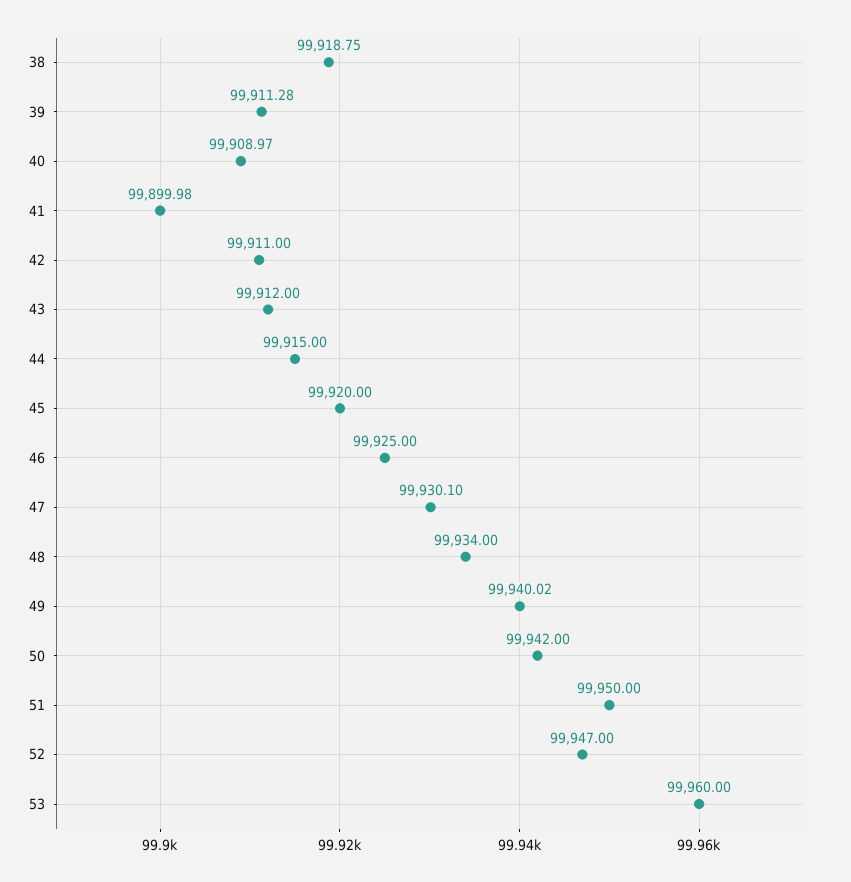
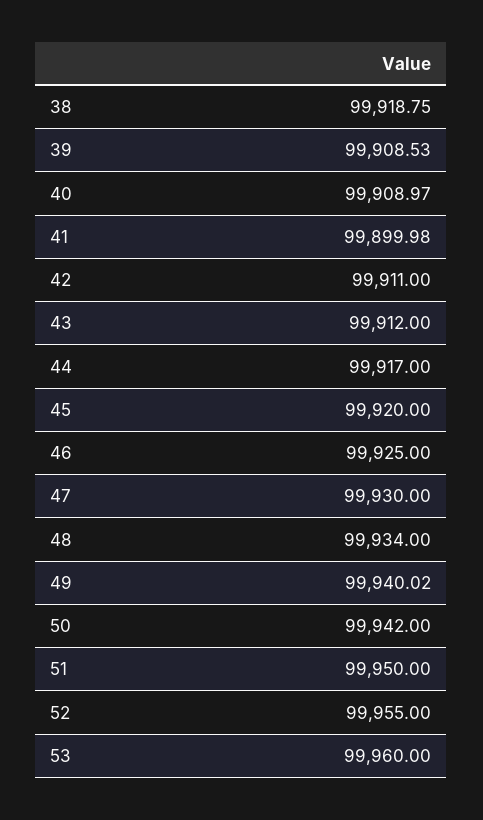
  {
    "38": 99918.75,
-   "39": 99911.28,
+   "39": 99908.53,
    "40": 99908.97,
    "41": 99899.98,
    "42": 99911,
    "43": 99912,
-   "44": 99915,
+   "44": 99917,
    "45": 99920,
    "46": 99925,
-   "47": 99930.1,
+   "47": 99930,
    "48": 99934,
    "49": 99940.02,
    "50": 99942,
    "51": 99950,
-   "52": 99947,
+   "52": 99955,
    "53": 99960
  }

